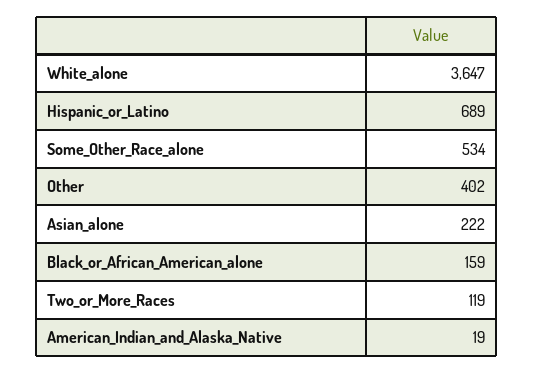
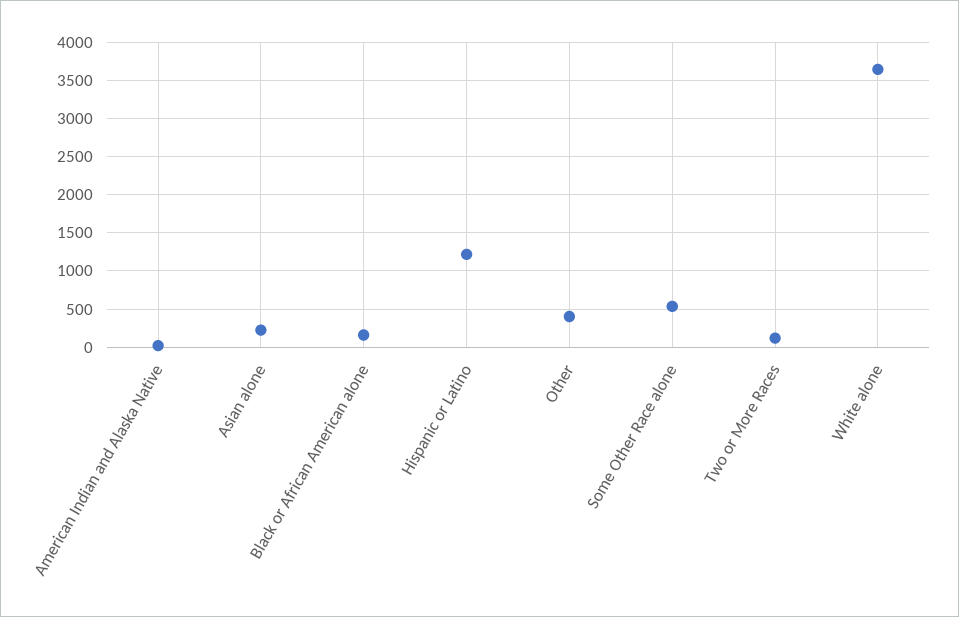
  {
    "White_alone": 3647,
-   "Hispanic_or_Latino": 689,
+   "Hispanic_or_Latino": 1200,
    "Some_Other_Race_alone": 534,
    "Other": 402,
    "Asian_alone": 222,
    "Black_or_African_American_alone": 159,
    "Two_or_More_Races": 119,
    "American_Indian_and_Alaska_Native": 19
  }

